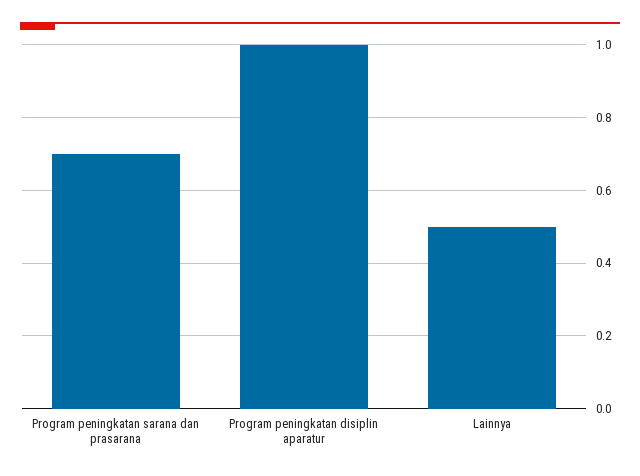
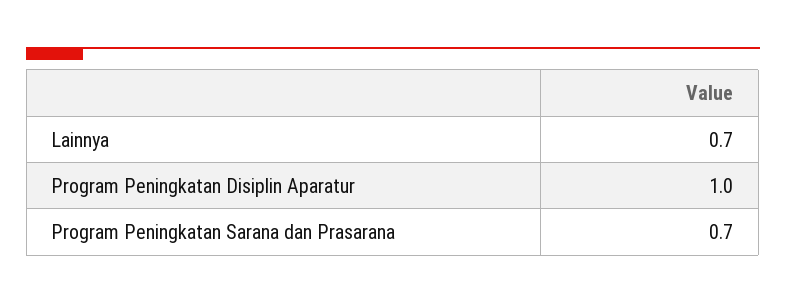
  {
    "Program peningkatan sarana dan prasarana": 0.7,
    "Program peningkatan disiplin aparatur": 1,
-   "Lainnya": 0.5
+   "Lainnya": 0.7
  }

